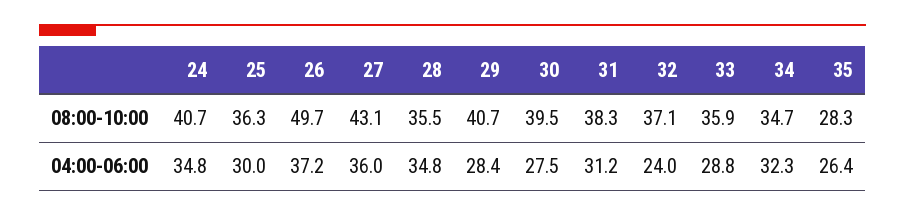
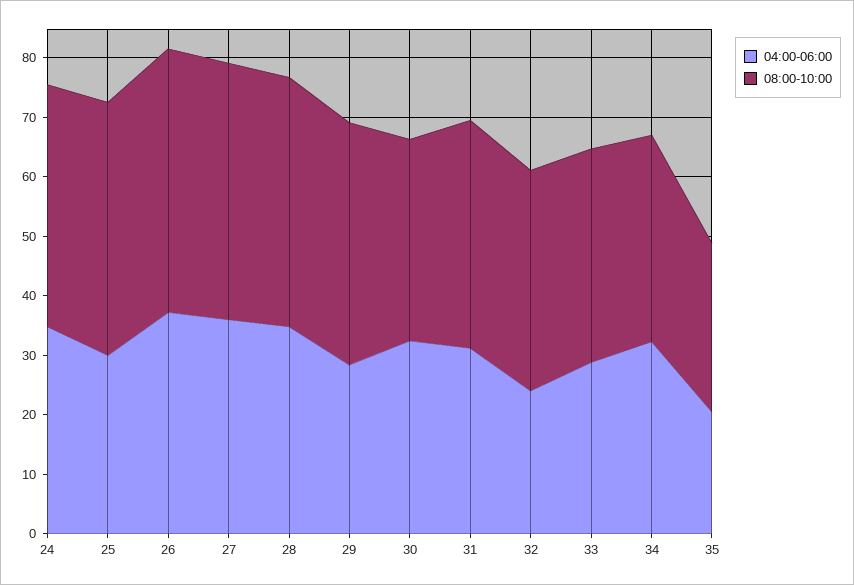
  {
    "08:00-10:00": {
      "24": 40.7,
-     "25": 36.3,
+     "25": 42,
-     "26": 49.7,
+     "26": 44,
      "27": 43.1,
-     "28": 35.5,
+     "28": 42,
      "29": 40.7,
-     "30": 39.5,
+     "30": 34,
      "31": 38.3,
      "32": 37.1,
      "33": 35.9,
      "34": 34.7,
      "35": 28.3
    },
    "04:00-06:00": {
      "24": 34.8,
      "25": 30,
      "26": 37.2,
      "27": 36,
      "28": 34.8,
      "29": 28.4,
-     "30": 27.5,
+     "30": 32,
      "31": 31.2,
      "32": 24,
      "33": 28.8,
      "34": 32.3,
-     "35": 26.4
+     "35": 20
    }
  }

